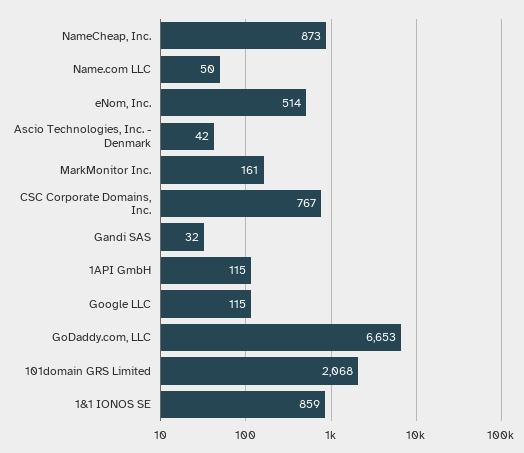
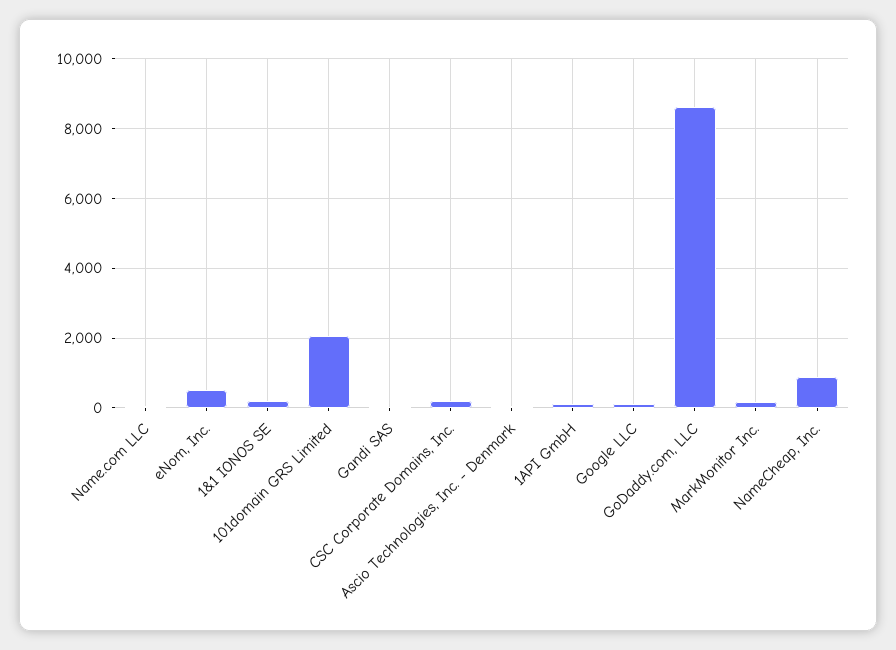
  {
    "NameCheap, Inc.": 873,
    "Name.com LLC": 50,
    "eNom, Inc.": 514,
    "Ascio Technologies, Inc. - Denmark": 42,
    "MarkMonitor Inc.": 161,
-   "CSC Corporate Domains, Inc.": 767,
+   "CSC Corporate Domains, Inc.": 200,
    "Gandi SAS": 32,
    "1API GmbH": 115,
    "Google LLC": 115,
-   "GoDaddy.com, LLC": 6653,
+   "GoDaddy.com, LLC": 8600,
    "101domain GRS Limited": 2068,
-   "1&1 IONOS SE": 859
+   "1&1 IONOS SE": 200
  }

